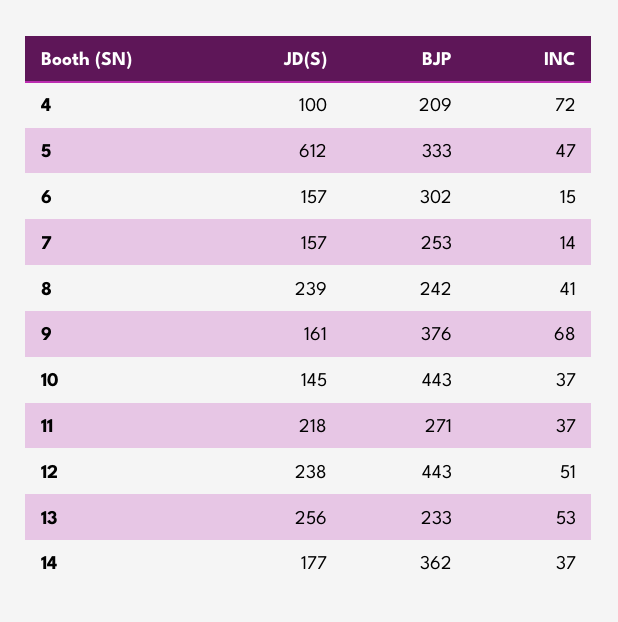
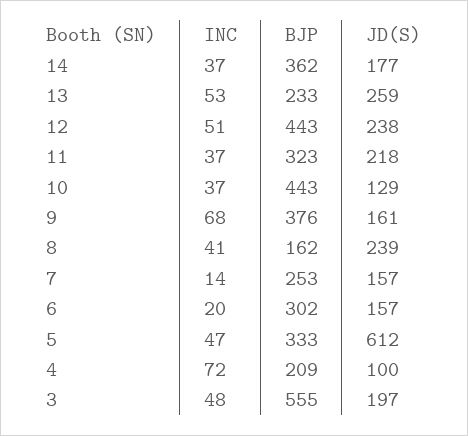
  {
    "JD(S)": {
      "4": 100,
      "5": 612,
      "6": 157,
      "7": 157,
      "8": 239,
      "9": 161,
-     "10": 145,
+     "10": 129,
      "11": 218,
      "12": 238,
-     "13": 256,
+     "13": 259,
-     "14": 177
+     "14": 177,
+     "3": 197
    },
    "BJP": {
      "4": 209,
      "5": 333,
      "6": 302,
      "7": 253,
-     "8": 242,
+     "8": 162,
      "9": 376,
      "10": 443,
-     "11": 271,
+     "11": 323,
      "12": 443,
      "13": 233,
-     "14": 362
+     "14": 362,
+     "3": 555
    },
    "INC": {
      "4": 72,
      "5": 47,
-     "6": 15,
+     "6": 20,
      "7": 14,
      "8": 41,
      "9": 68,
      "10": 37,
      "11": 37,
      "12": 51,
      "13": 53,
-     "14": 37
+     "14": 37,
+     "3": 48
    }
  }

